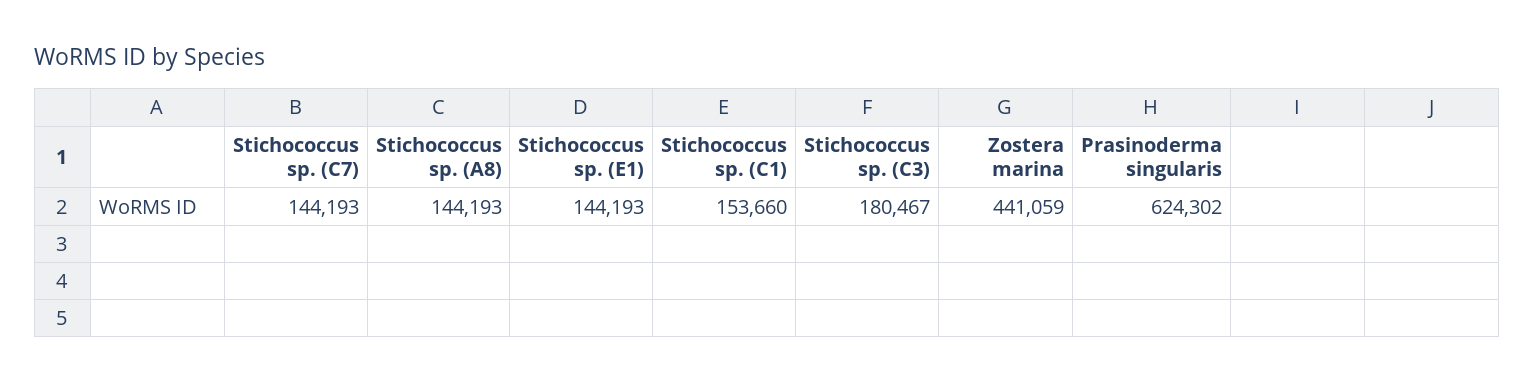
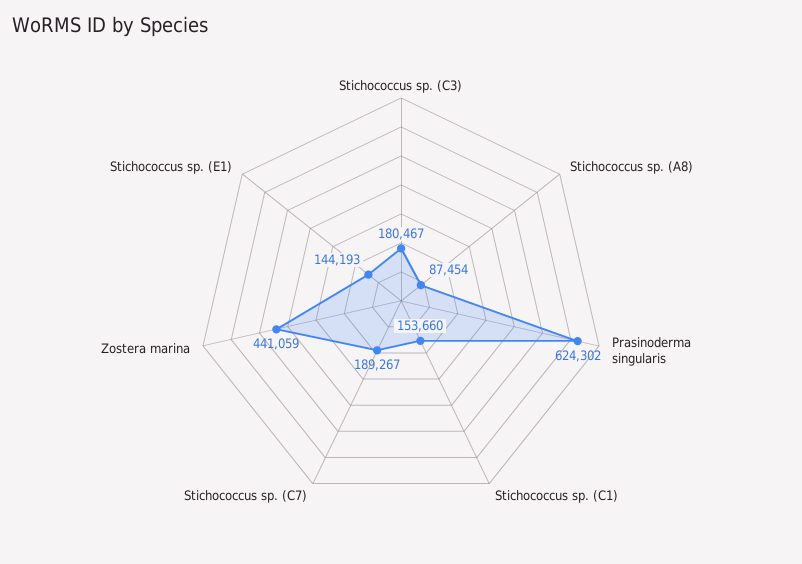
  {
-   "Stichococcus sp. (C7)": 144193,
+   "Stichococcus sp. (C7)": 189267,
-   "Stichococcus sp. (A8)": 144193,
+   "Stichococcus sp. (A8)": 87454,
    "Stichococcus sp. (E1)": 144193,
    "Stichococcus sp. (C1)": 153660,
    "Stichococcus sp. (C3)": 180467,
    "Zostera marina": 441059,
    "Prasinoderma singularis": 624302
  }

